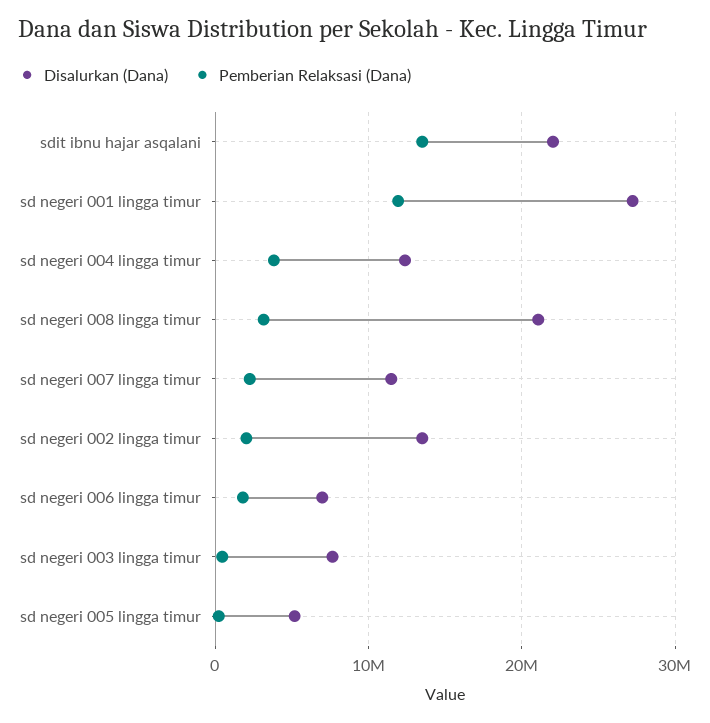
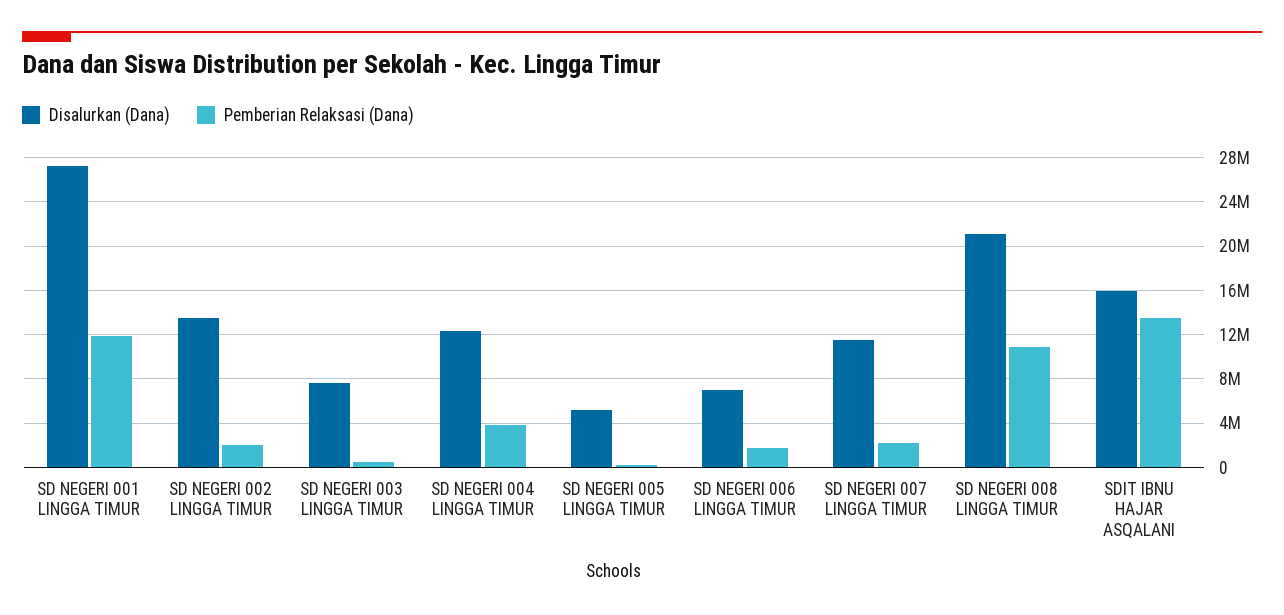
  {
    "Disalurkan (Dana)": {
-     "sdit ibnu hajar asqalani": 22000000,
+     "sdit ibnu hajar asqalani": 16000000,
      "sd negeri 001 lingga timur": 27000000,
      "sd negeri 004 lingga timur": 12000000,
      "sd negeri 008 lingga timur": 21000000,
      "sd negeri 007 lingga timur": 11000000,
      "sd negeri 002 lingga timur": 14000000,
      "sd negeri 006 lingga timur": 7000000,
      "sd negeri 003 lingga timur": 8000000,
      "sd negeri 005 lingga timur": 5000000
    },
    "Pemberian Relaksasi (Dana)": {
      "sdit ibnu hajar asqalani": 14000000,
      "sd negeri 001 lingga timur": 12000000,
      "sd negeri 004 lingga timur": 4000000,
-     "sd negeri 008 lingga timur": 3000000,
+     "sd negeri 008 lingga timur": 11000000,
      "sd negeri 007 lingga timur": 2000000,
      "sd negeri 002 lingga timur": 2000000,
      "sd negeri 006 lingga timur": 2000000,
      "sd negeri 003 lingga timur": 0,
      "sd negeri 005 lingga timur": 0
    }
  }

